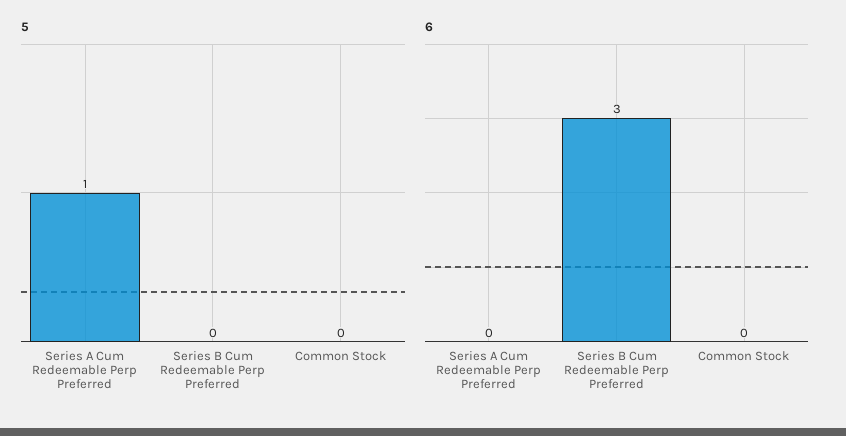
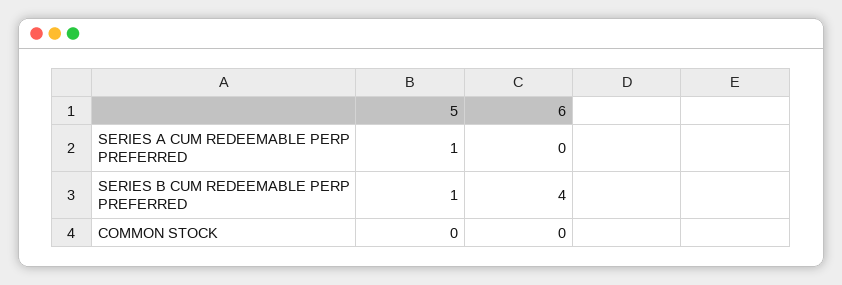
  {
    "5": {
      "Series A Cum Redeemable Perp Preferred": 1,
-     "Series B Cum Redeemable Perp Preferred": 0,
+     "Series B Cum Redeemable Perp Preferred": 1,
      "Common Stock": 0
    },
    "6": {
      "Series A Cum Redeemable Perp Preferred": 0,
-     "Series B Cum Redeemable Perp Preferred": 3,
+     "Series B Cum Redeemable Perp Preferred": 4,
      "Common Stock": 0
    }
  }

